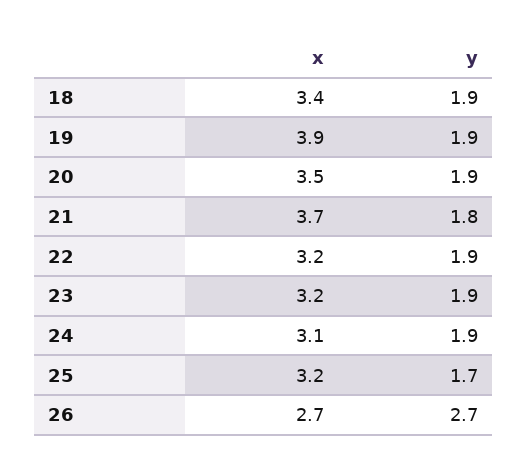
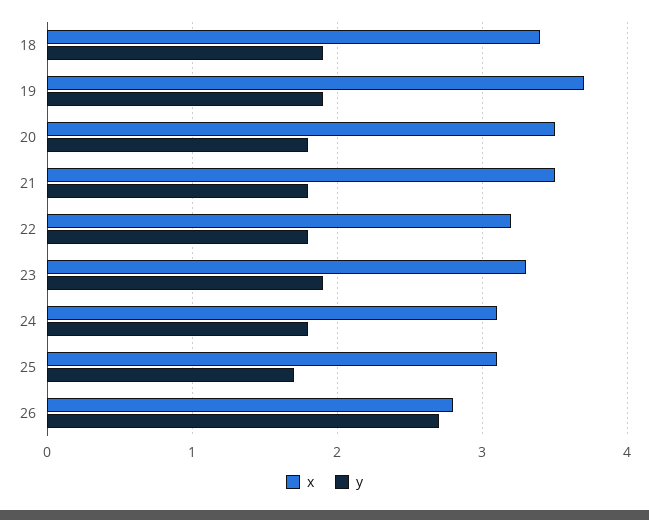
  {
    "x": {
      "18": 3.4,
-     "19": 3.9,
+     "19": 3.7,
      "20": 3.5,
-     "21": 3.7,
+     "21": 3.5,
      "22": 3.2,
-     "23": 3.2,
+     "23": 3.3,
      "24": 3.1,
-     "25": 3.2,
+     "25": 3.1,
-     "26": 2.7
+     "26": 2.8
    },
    "y": {
      "18": 1.9,
      "19": 1.9,
-     "20": 1.9,
+     "20": 1.8,
      "21": 1.8,
-     "22": 1.9,
+     "22": 1.8,
      "23": 1.9,
-     "24": 1.9,
+     "24": 1.8,
      "25": 1.7,
      "26": 2.7
    }
  }

